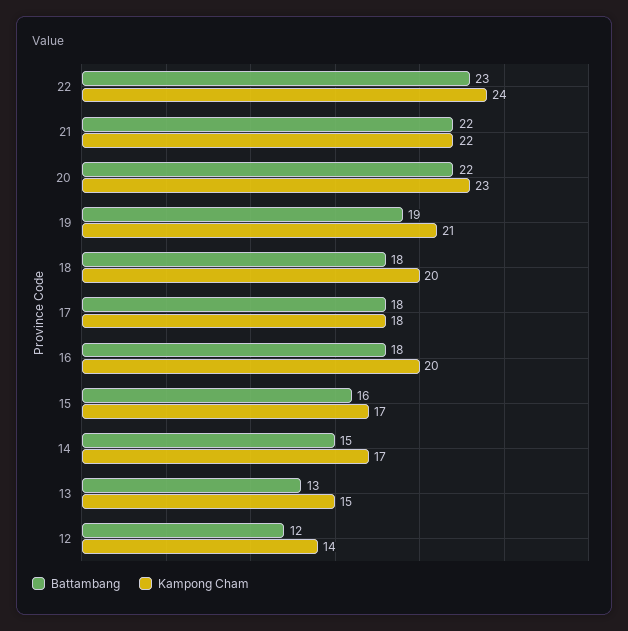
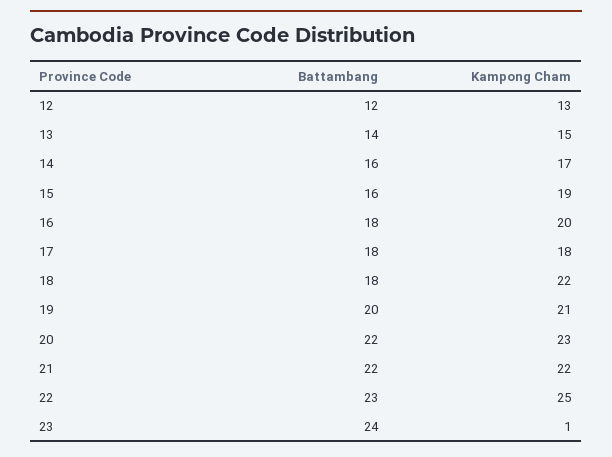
  {
    "Battambang": {
      "22": 23,
      "21": 22,
      "20": 22,
-     "19": 19,
+     "19": 20,
      "18": 18,
      "17": 18,
      "16": 18,
      "15": 16,
-     "14": 15,
+     "14": 16,
-     "13": 13,
+     "13": 14,
-     "12": 12
+     "12": 12,
+     "23": 24
    },
    "Kampong Cham": {
-     "22": 24,
+     "22": 25,
      "21": 22,
      "20": 23,
      "19": 21,
-     "18": 20,
+     "18": 22,
      "17": 18,
      "16": 20,
-     "15": 17,
+     "15": 19,
      "14": 17,
      "13": 15,
-     "12": 14
+     "12": 13,
+     "23": 1
    }
  }

